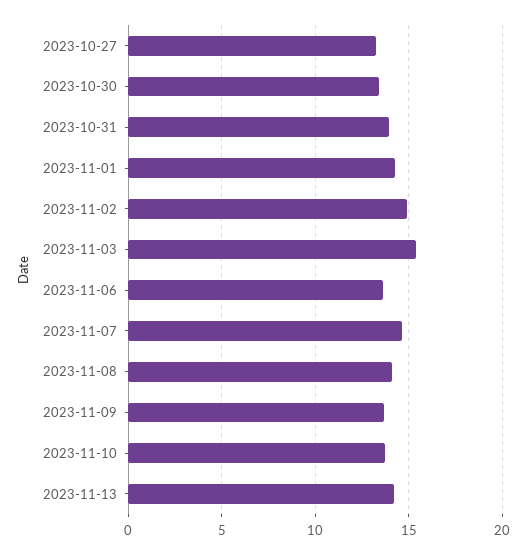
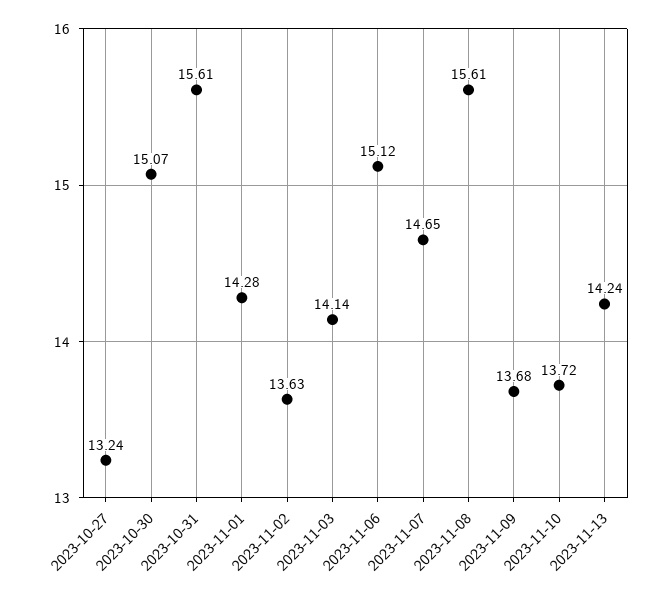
  {
    "2023-10-27": 13.24,
-   "2023-10-30": 13.5,
+   "2023-10-30": 15.07,
-   "2023-10-31": 14,
+   "2023-10-31": 15.61,
    "2023-11-01": 14.28,
-   "2023-11-02": 15,
+   "2023-11-02": 13.63,
-   "2023-11-03": 15.5,
+   "2023-11-03": 14.14,
-   "2023-11-06": 13.5,
+   "2023-11-06": 15.12,
    "2023-11-07": 14.65,
-   "2023-11-08": 14,
+   "2023-11-08": 15.61,
    "2023-11-09": 13.68,
    "2023-11-10": 13.72,
    "2023-11-13": 14.24
  }

